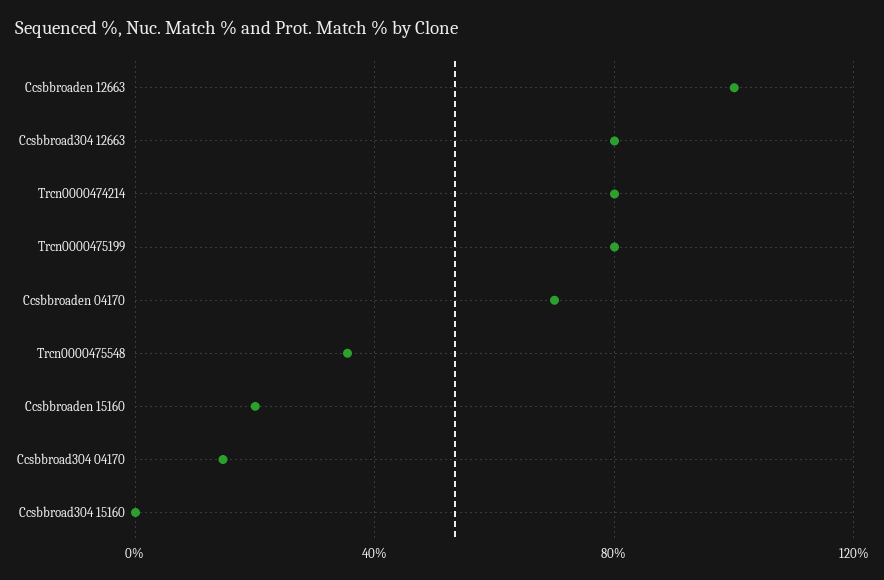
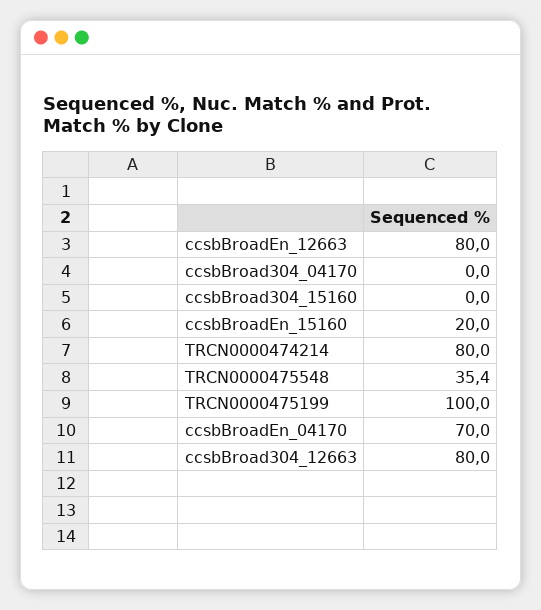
  {
-   "Ccsbbroaden 12663": 100,
+   "Ccsbbroaden 12663": 80,
    "Ccsbbroad304 12663": 80,
    "Trcn0000474214": 80,
-   "Trcn0000475199": 80,
+   "Trcn0000475199": 100,
    "Ccsbbroaden 04170": 70,
    "Trcn0000475548": 35.4,
    "Ccsbbroaden 15160": 20,
-   "Ccsbbroad304 04170": 15,
+   "Ccsbbroad304 04170": 0,
    "Ccsbbroad304 15160": 0
  }

